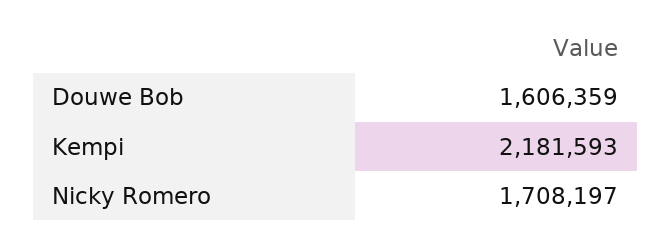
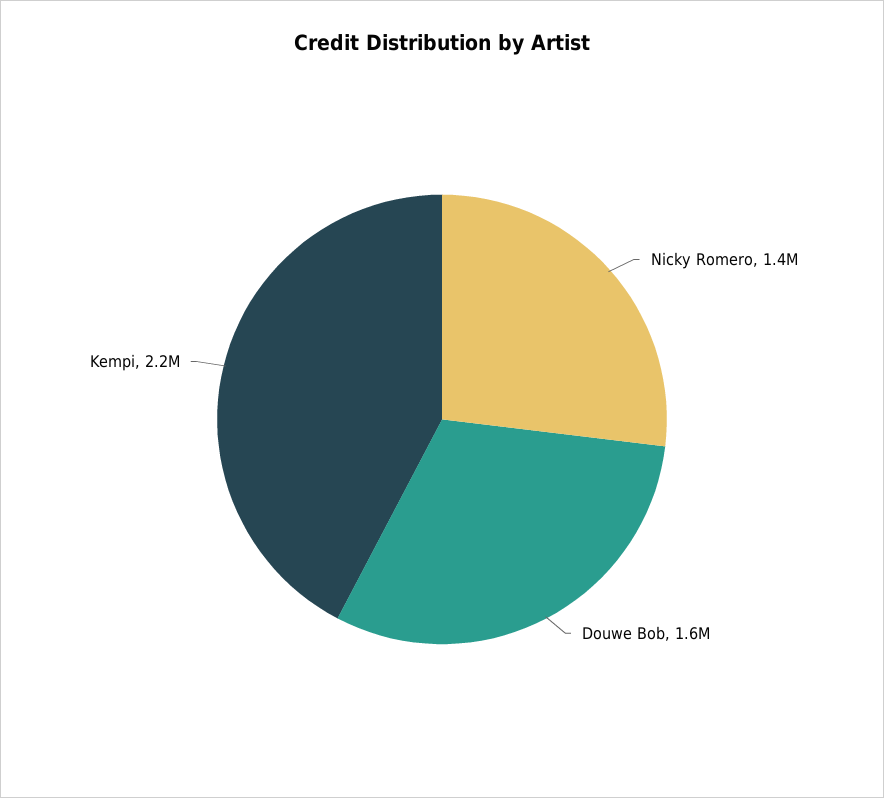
  {
    "Douwe Bob": 1606359,
    "Kempi": 2181593,
-   "Nicky Romero": 1708197
+   "Nicky Romero": 1400000
  }

